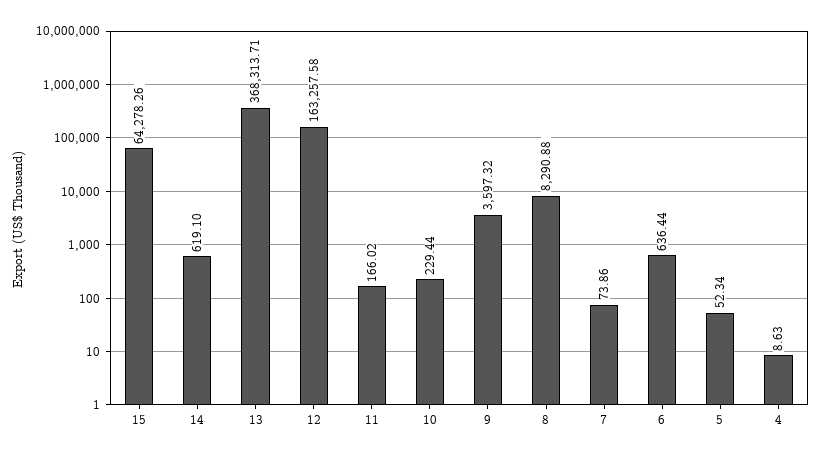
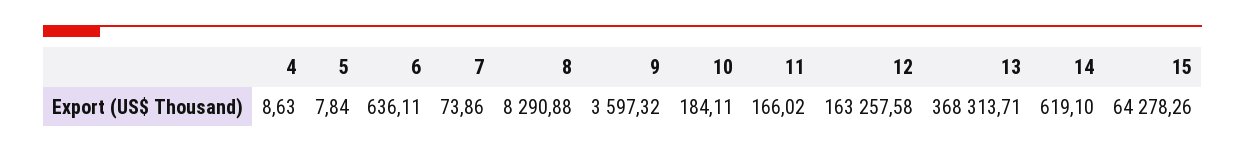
  {
    "15": 64278.26,
    "14": 619.1,
    "13": 368313.71,
    "12": 163257.58,
    "11": 166.02,
-   "10": 229.44,
+   "10": 184.11,
    "9": 3597.32,
    "8": 8290.88,
    "7": 73.86,
-   "6": 636.44,
+   "6": 636.11,
-   "5": 52.34,
+   "5": 7.84,
    "4": 8.63
  }

